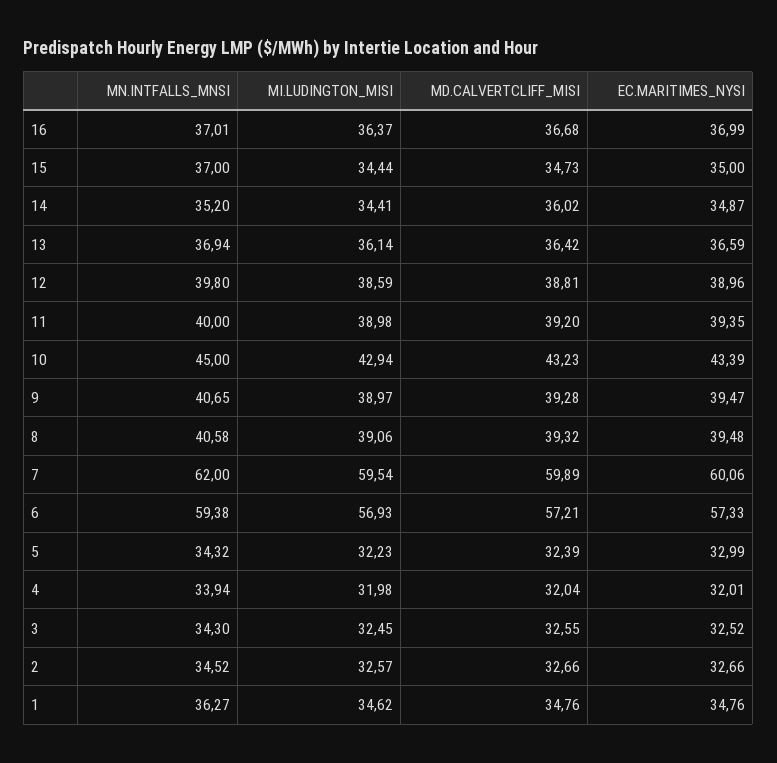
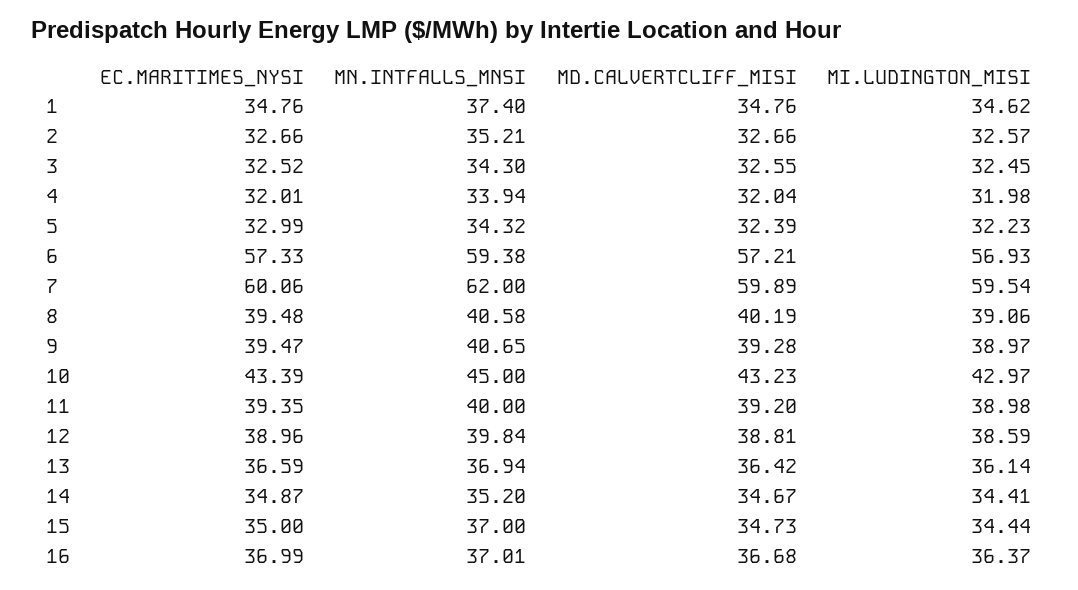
  {
    "MN.INTFALLS_MNSI": {
      "16": 37.01,
      "15": 37,
      "14": 35.2,
      "13": 36.94,
-     "12": 39.8,
+     "12": 39.84,
      "11": 40,
      "10": 45,
      "9": 40.65,
      "8": 40.58,
      "7": 62,
      "6": 59.38,
      "5": 34.32,
      "4": 33.94,
      "3": 34.3,
-     "2": 34.52,
+     "2": 35.21,
-     "1": 36.27
+     "1": 37.4
    },
    "MI.LUDINGTON_MISI": {
      "16": 36.37,
      "15": 34.44,
      "14": 34.41,
      "13": 36.14,
      "12": 38.59,
      "11": 38.98,
-     "10": 42.94,
+     "10": 42.97,
      "9": 38.97,
      "8": 39.06,
      "7": 59.54,
      "6": 56.93,
      "5": 32.23,
      "4": 31.98,
      "3": 32.45,
      "2": 32.57,
      "1": 34.62
    },
    "MD.CALVERTCLIFF_MISI": {
      "16": 36.68,
      "15": 34.73,
-     "14": 36.02,
+     "14": 34.67,
      "13": 36.42,
      "12": 38.81,
      "11": 39.2,
      "10": 43.23,
      "9": 39.28,
-     "8": 39.32,
+     "8": 40.19,
      "7": 59.89,
      "6": 57.21,
      "5": 32.39,
      "4": 32.04,
      "3": 32.55,
      "2": 32.66,
      "1": 34.76
    },
    "EC.MARITIMES_NYSI": {
      "16": 36.99,
      "15": 35,
      "14": 34.87,
      "13": 36.59,
      "12": 38.96,
      "11": 39.35,
      "10": 43.39,
      "9": 39.47,
      "8": 39.48,
      "7": 60.06,
      "6": 57.33,
      "5": 32.99,
      "4": 32.01,
      "3": 32.52,
      "2": 32.66,
      "1": 34.76
    }
  }

